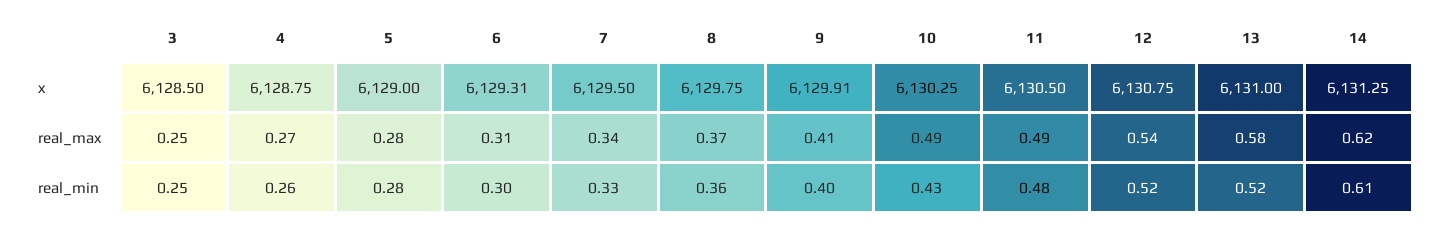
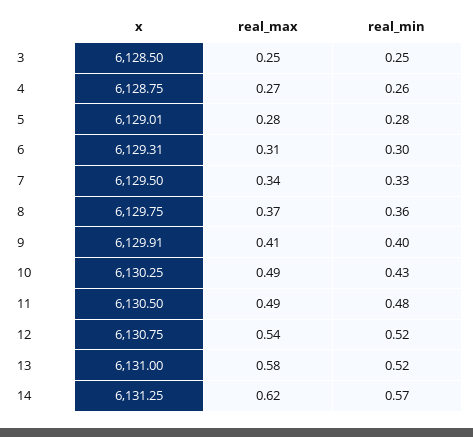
  {
    "3": {
      "x": 6128.5,
      "real_max": 0.25,
      "real_min": 0.25
    },
    "4": {
      "x": 6128.75,
      "real_max": 0.27,
      "real_min": 0.26
    },
    "5": {
-     "x": 6129,
+     "x": 6129.01,
      "real_max": 0.28,
      "real_min": 0.28
    },
    "6": {
      "x": 6129.31,
      "real_max": 0.31,
      "real_min": 0.3
    },
    "7": {
      "x": 6129.5,
      "real_max": 0.34,
      "real_min": 0.33
    },
    "8": {
      "x": 6129.75,
      "real_max": 0.37,
      "real_min": 0.36
    },
    "9": {
      "x": 6129.91,
      "real_max": 0.41,
      "real_min": 0.4
    },
    "10": {
      "x": 6130.25,
      "real_max": 0.49,
      "real_min": 0.43
    },
    "11": {
      "x": 6130.5,
      "real_max": 0.49,
      "real_min": 0.48
    },
    "12": {
      "x": 6130.75,
      "real_max": 0.54,
      "real_min": 0.52
    },
    "13": {
      "x": 6131,
      "real_max": 0.58,
      "real_min": 0.52
    },
    "14": {
      "x": 6131.25,
      "real_max": 0.62,
-     "real_min": 0.61
+     "real_min": 0.57
    }
  }

